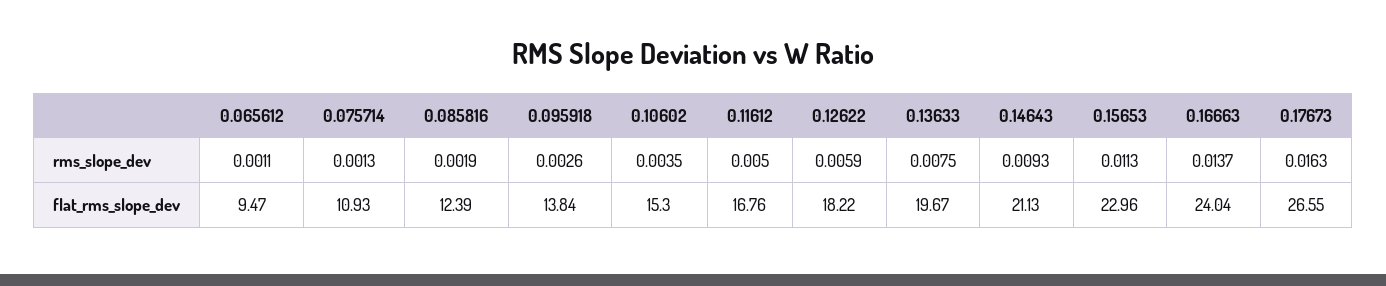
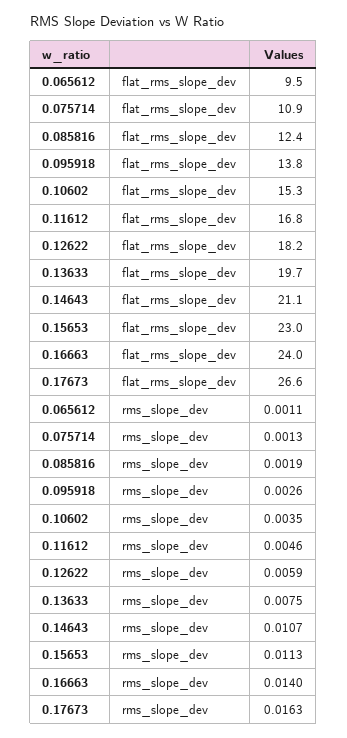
  {
    "0.065612": {
      "rms_slope_dev": 0.0011,
      "flat_rms_slope_dev": 9.47
    },
    "0.075714": {
      "rms_slope_dev": 0.0013,
      "flat_rms_slope_dev": 10.93
    },
    "0.085816": {
      "rms_slope_dev": 0.0019,
      "flat_rms_slope_dev": 12.39
    },
    "0.095918": {
      "rms_slope_dev": 0.0026,
      "flat_rms_slope_dev": 13.84
    },
    "0.10602": {
      "rms_slope_dev": 0.0035,
      "flat_rms_slope_dev": 15.3
    },
    "0.11612": {
-     "rms_slope_dev": 0.005,
+     "rms_slope_dev": 0.0046,
      "flat_rms_slope_dev": 16.76
    },
    "0.12622": {
      "rms_slope_dev": 0.0059,
      "flat_rms_slope_dev": 18.22
    },
    "0.13633": {
      "rms_slope_dev": 0.0075,
      "flat_rms_slope_dev": 19.67
    },
    "0.14643": {
-     "rms_slope_dev": 0.0093,
+     "rms_slope_dev": 0.0107,
      "flat_rms_slope_dev": 21.13
    },
    "0.15653": {
      "rms_slope_dev": 0.0113,
      "flat_rms_slope_dev": 22.96
    },
    "0.16663": {
-     "rms_slope_dev": 0.0137,
+     "rms_slope_dev": 0.014,
      "flat_rms_slope_dev": 24.04
    },
    "0.17673": {
      "rms_slope_dev": 0.0163,
      "flat_rms_slope_dev": 26.55
    }
  }

